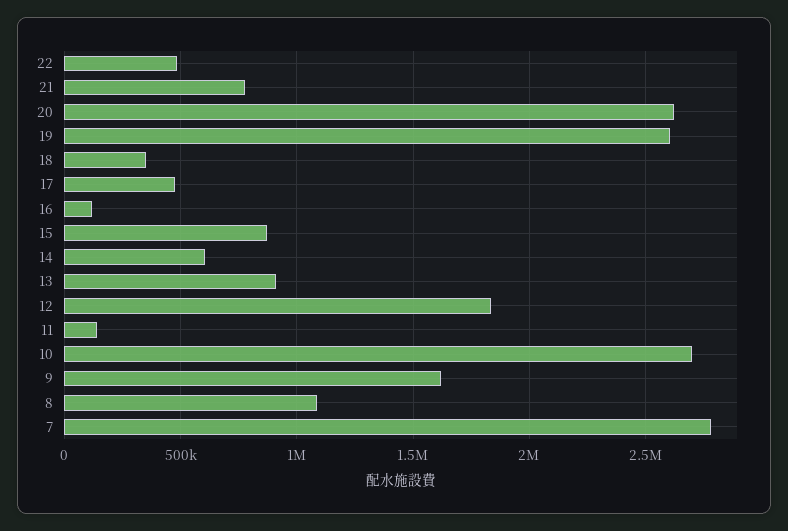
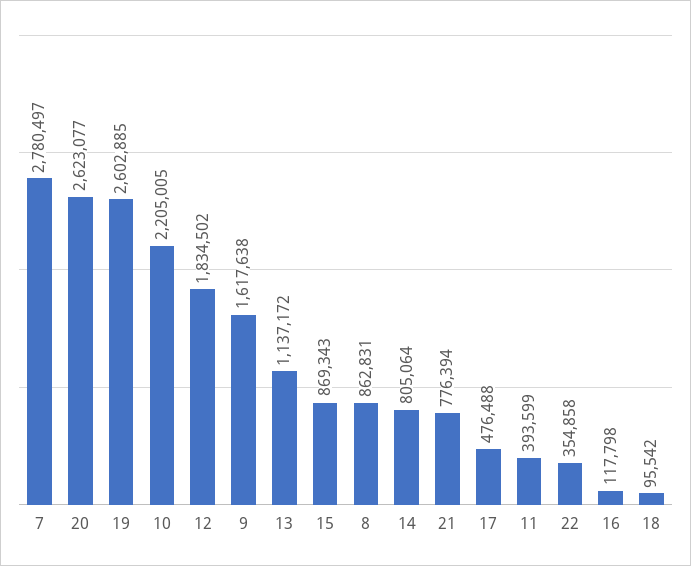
  {
-   "22": 500000,
+   "22": 354858,
    "21": 776394,
    "20": 2623077,
    "19": 2602885,
-   "18": 350000,
+   "18": 95542,
    "17": 476488,
    "16": 117798,
    "15": 869343,
-   "14": 600000,
+   "14": 805064,
-   "13": 900000,
+   "13": 1137172,
    "12": 1834502,
-   "11": 150000,
+   "11": 393599,
-   "10": 2700000,
+   "10": 2205005,
    "9": 1617638,
-   "8": 1100000,
+   "8": 862831,
    "7": 2780497
  }

